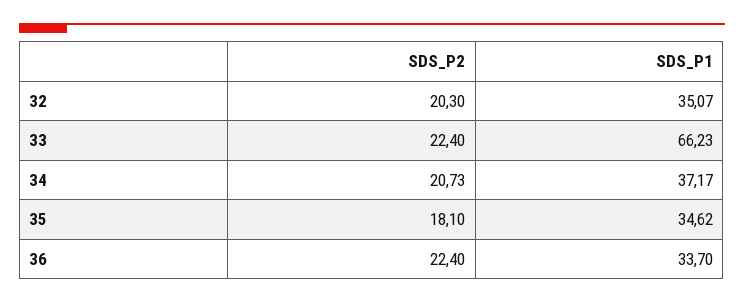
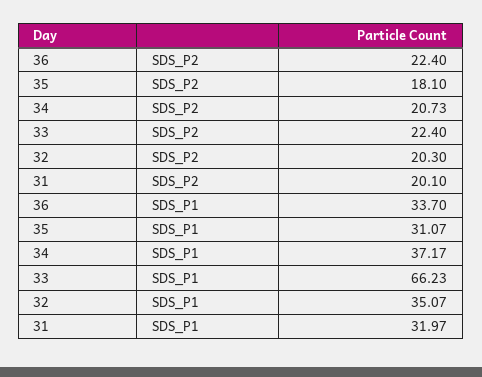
  {
    "SDS_P2": {
      "32": 20.3,
      "33": 22.4,
      "34": 20.73,
      "35": 18.1,
-     "36": 22.4
+     "36": 22.4,
+     "31": 20.1
    },
    "SDS_P1": {
      "32": 35.07,
      "33": 66.23,
      "34": 37.17,
-     "35": 34.62,
+     "35": 31.07,
-     "36": 33.7
+     "36": 33.7,
+     "31": 31.97
    }
  }

